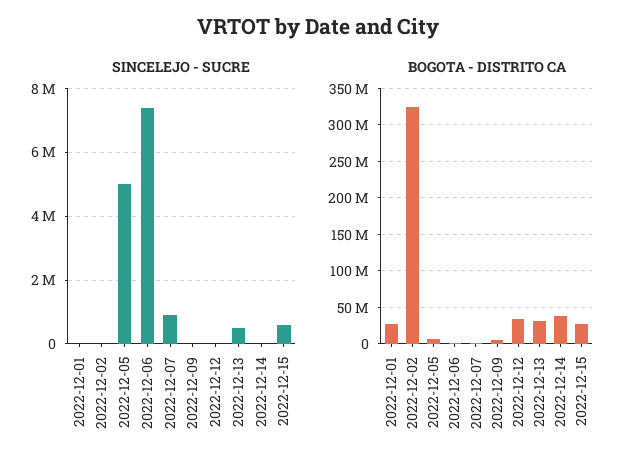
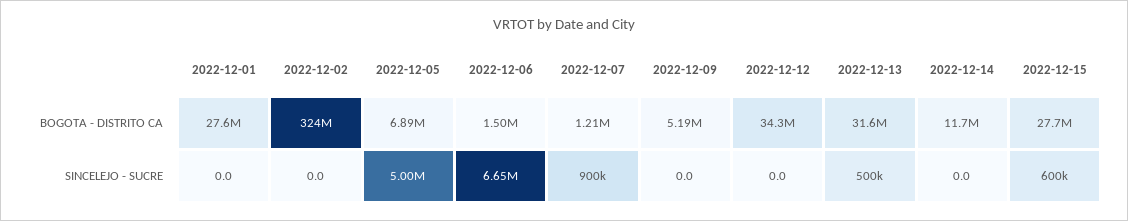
  {
    "SINCELEJO - SUCRE": {
      "2022-12-01": 0,
      "2022-12-02": 0,
      "2022-12-05": 5000000,
-     "2022-12-06": 7400000,
+     "2022-12-06": 6650000,
      "2022-12-07": 900000,
      "2022-12-09": 0,
      "2022-12-12": 0,
      "2022-12-13": 500000,
      "2022-12-14": 0,
      "2022-12-15": 600000
    },
    "BOGOTA - DISTRITO CA": {
      "2022-12-01": 27600000,
      "2022-12-02": 324000000,
      "2022-12-05": 6890000,
      "2022-12-06": 1500000,
      "2022-12-07": 1210000,
      "2022-12-09": 5190000,
      "2022-12-12": 34300000,
      "2022-12-13": 31600000,
-     "2022-12-14": 40000000,
+     "2022-12-14": 11700000,
      "2022-12-15": 27700000
    }
  }

